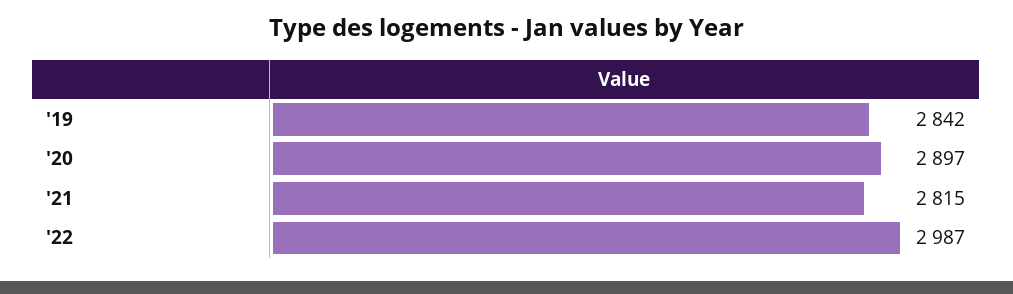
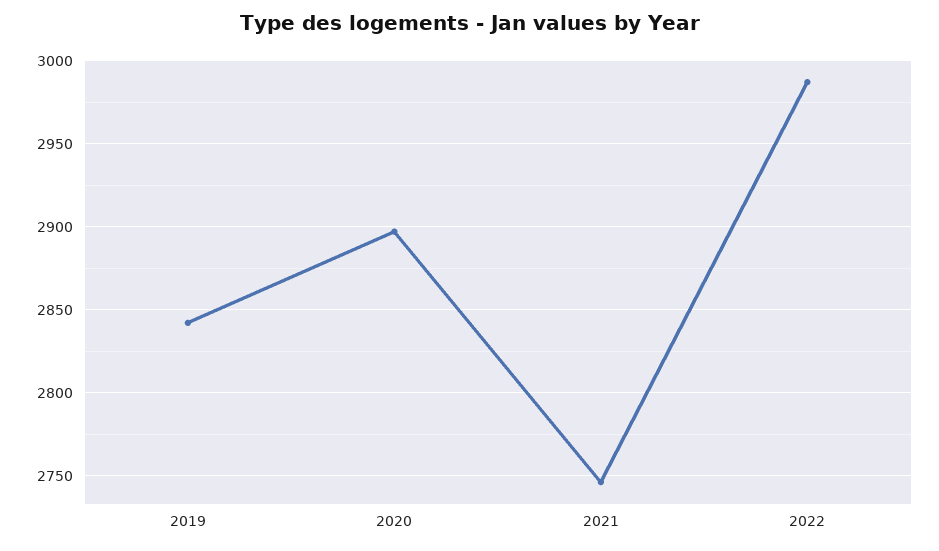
  {
    "'19": 2842,
    "'20": 2897,
-   "'21": 2815,
+   "'21": 2745,
    "'22": 2987
  }

